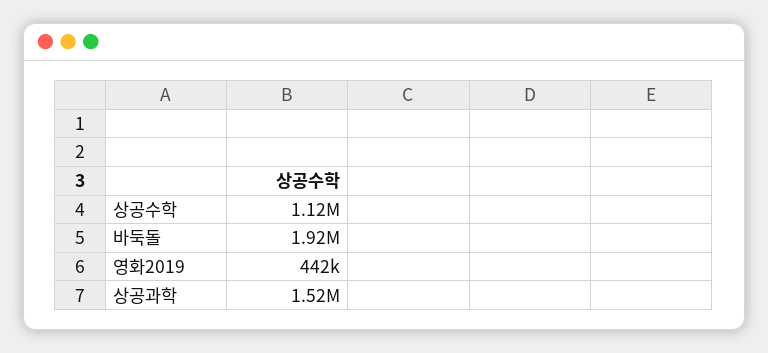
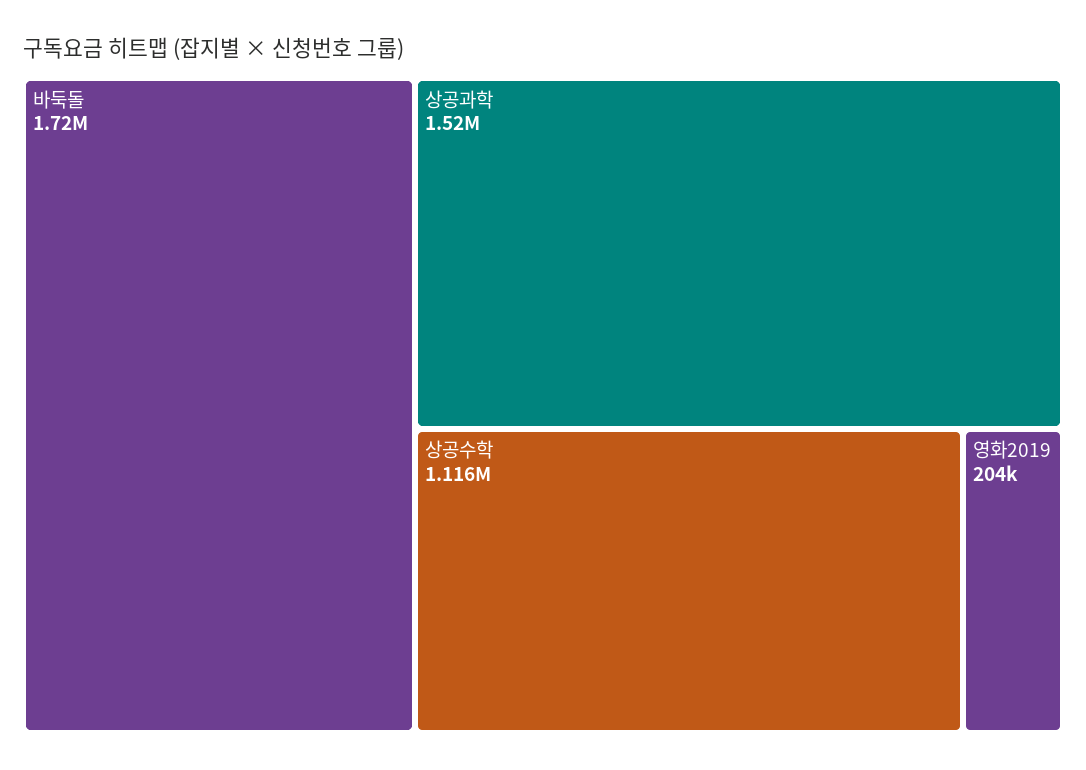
  {
    "상공수학": 1116000,
-   "바둑돌": 1920000,
+   "바둑돌": 1720000,
-   "영화2019": 442000,
+   "영화2019": 204000,
    "상공과학": 1520000
  }

